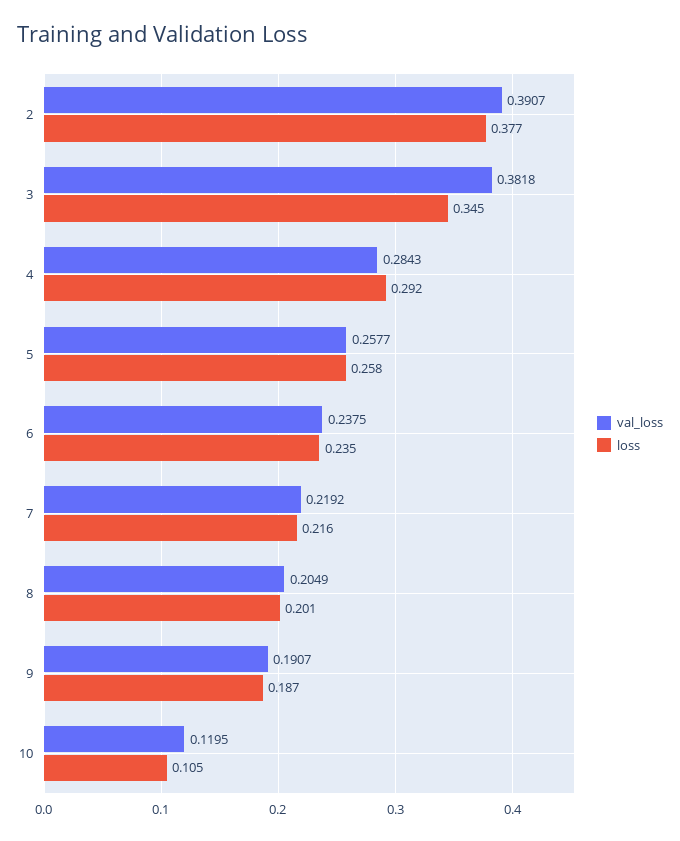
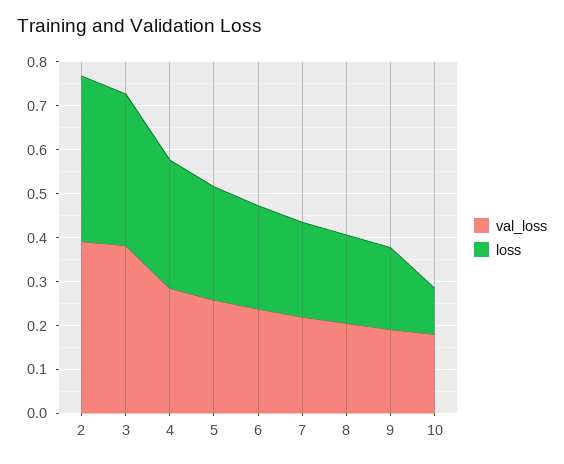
  {
    "val_loss": {
      "2": 0.3907,
      "3": 0.3818,
      "4": 0.2843,
      "5": 0.2577,
      "6": 0.2375,
      "7": 0.2192,
      "8": 0.2049,
      "9": 0.1907,
-     "10": 0.1195
+     "10": 0.18
    },
    "loss": {
      "2": 0.377,
      "3": 0.345,
      "4": 0.292,
      "5": 0.258,
      "6": 0.235,
      "7": 0.216,
      "8": 0.201,
      "9": 0.187,
      "10": 0.105
    }
  }

